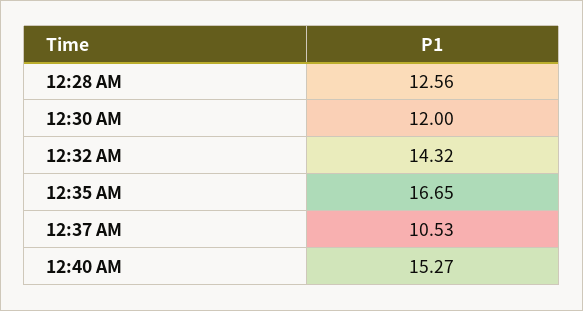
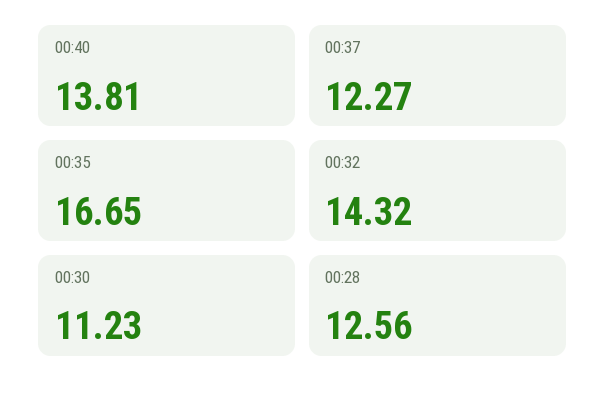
  {
    "12:28 AM": 12.56,
-   "12:30 AM": 12,
+   "12:30 AM": 11.23,
    "12:32 AM": 14.32,
    "12:35 AM": 16.65,
-   "12:37 AM": 10.53,
+   "12:37 AM": 12.27,
-   "12:40 AM": 15.27
+   "12:40 AM": 13.81
  }

